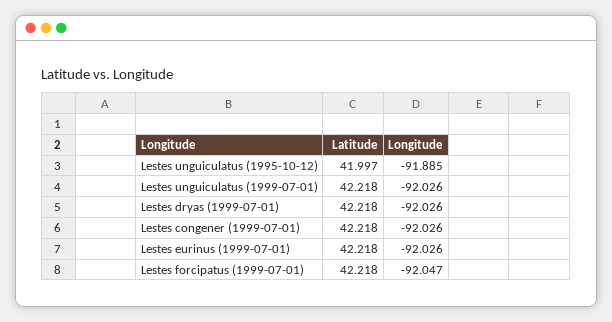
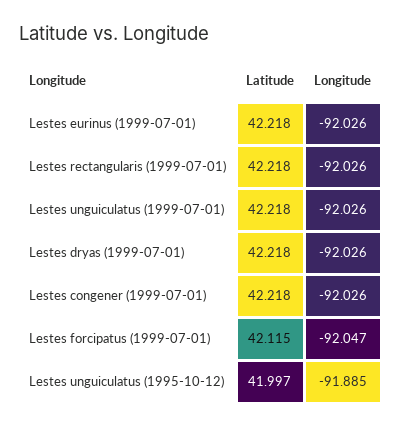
  {
    "Latitude": {
      "Lestes unguiculatus (1995-10-12)": 41.997,
      "Lestes unguiculatus (1999-07-01)": 42.218,
      "Lestes dryas (1999-07-01)": 42.218,
      "Lestes congener (1999-07-01)": 42.218,
      "Lestes eurinus (1999-07-01)": 42.218,
-     "Lestes forcipatus (1999-07-01)": 42.218
+     "Lestes forcipatus (1999-07-01)": 42.115,
+     "Lestes rectangularis (1999-07-01)": 42.218
    },
    "Longitude": {
      "Lestes unguiculatus (1995-10-12)": -91.885,
      "Lestes unguiculatus (1999-07-01)": -92.026,
      "Lestes dryas (1999-07-01)": -92.026,
      "Lestes congener (1999-07-01)": -92.026,
      "Lestes eurinus (1999-07-01)": -92.026,
-     "Lestes forcipatus (1999-07-01)": -92.047
+     "Lestes forcipatus (1999-07-01)": -92.047,
+     "Lestes rectangularis (1999-07-01)": -92.026
    }
  }

